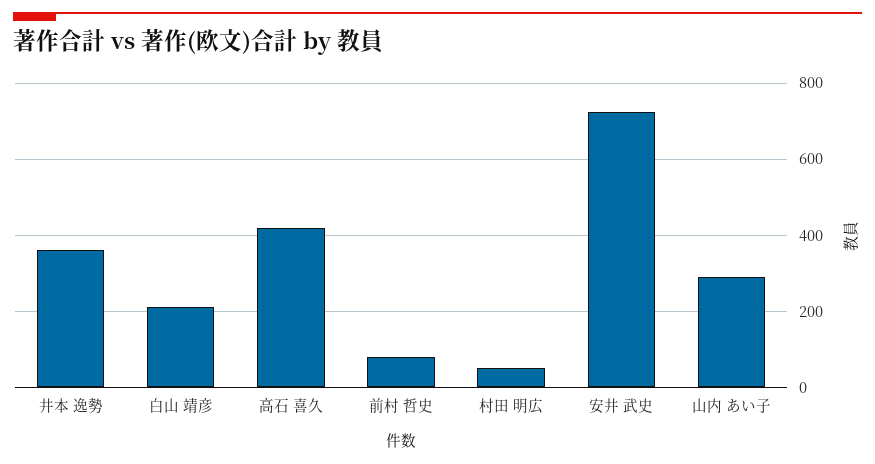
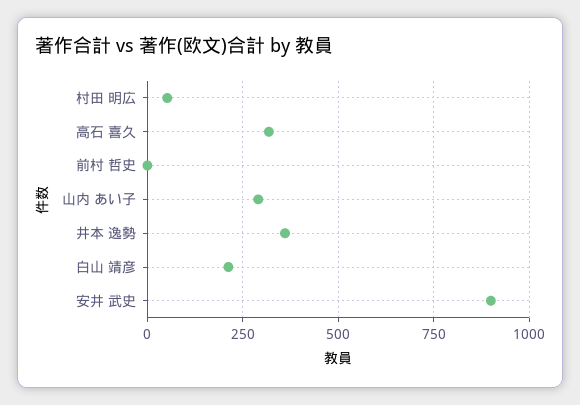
  {
    "井本 逸勢": 360,
    "白山 靖彦": 220,
-   "高石 喜久": 420,
+   "高石 喜久": 325,
-   "前村 哲史": 80,
+   "前村 哲史": 0,
    "村田 明広": 60,
-   "安井 武史": 720,
+   "安井 武史": 900,
    "山内 あい子": 300
  }

